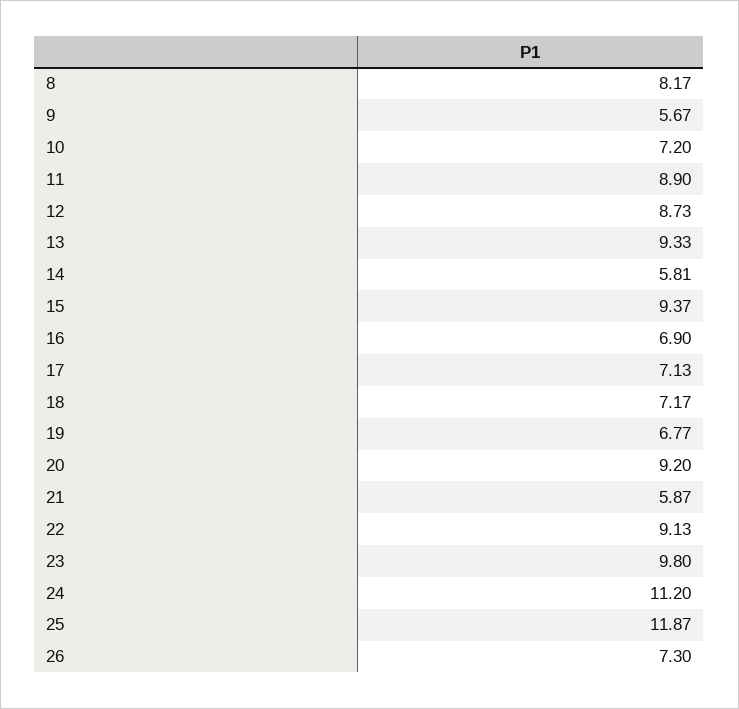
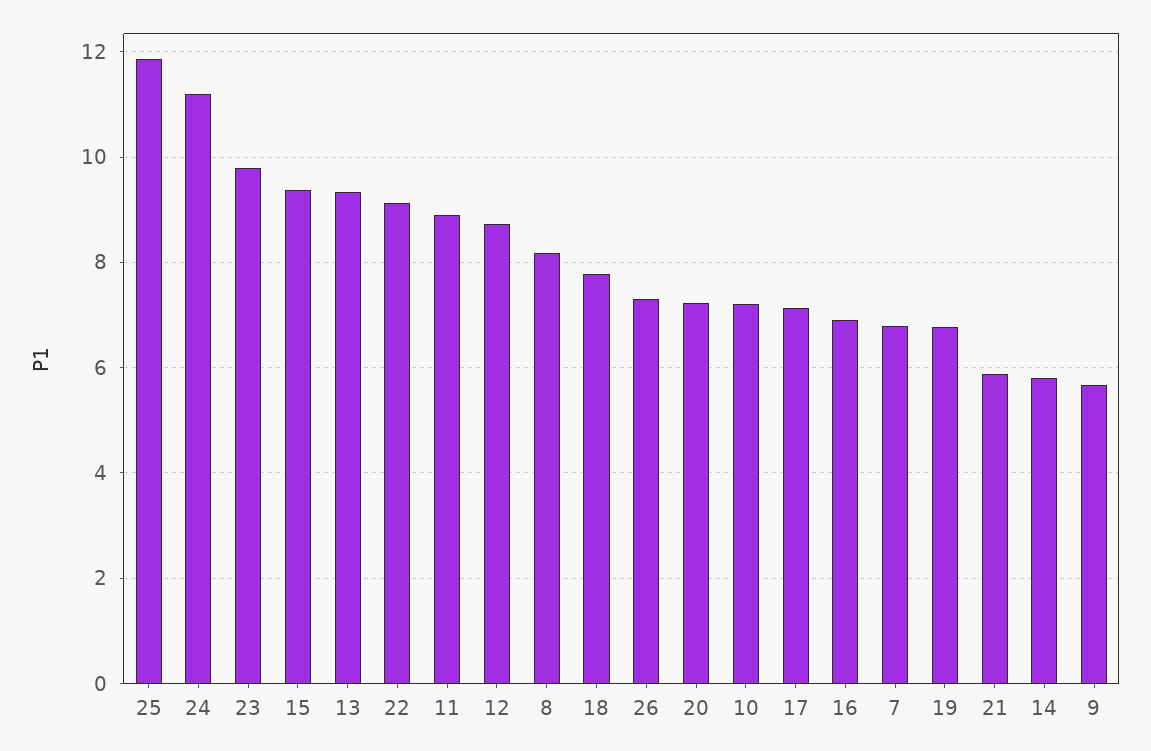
  {
    "8": 8.17,
    "9": 5.67,
    "10": 7.2,
    "11": 8.9,
    "12": 8.73,
    "13": 9.33,
    "14": 5.81,
    "15": 9.37,
    "16": 6.9,
    "17": 7.13,
-   "18": 7.17,
+   "18": 7.8,
    "19": 6.77,
-   "20": 9.2,
+   "20": 7.2,
    "21": 5.87,
    "22": 9.13,
    "23": 9.8,
    "24": 11.2,
    "25": 11.87,
-   "26": 7.3
+   "26": 7.3,
+   "7": 6.8
  }

